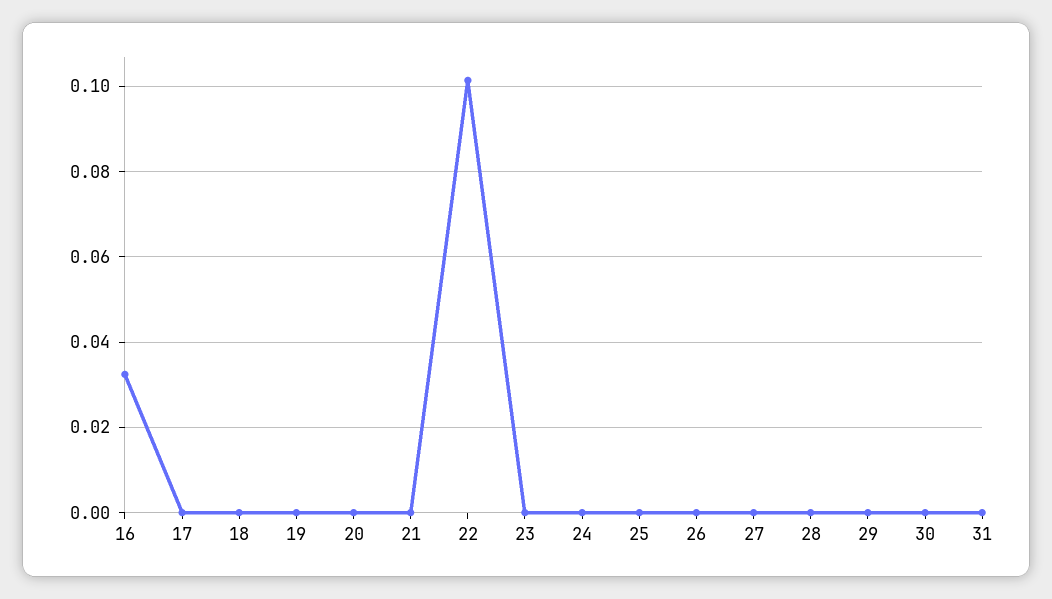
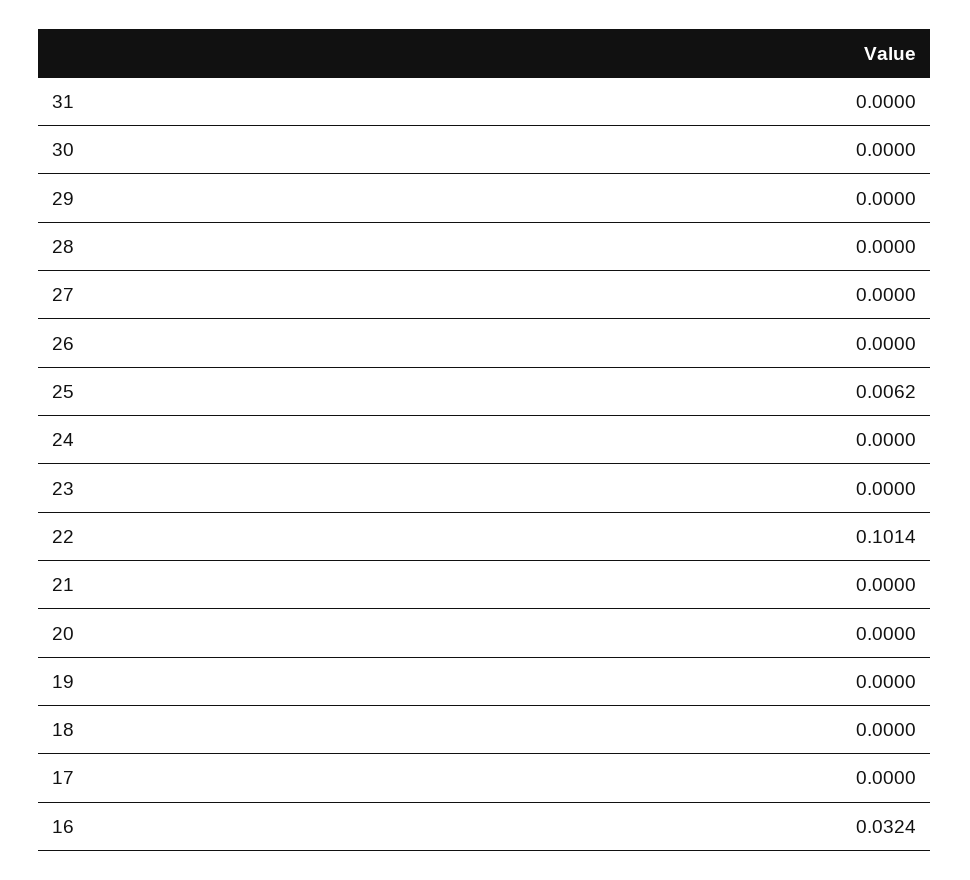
  {
    "16": 0.0324,
    "17": 0,
    "18": 0,
    "19": 0,
    "20": 0,
    "21": 0,
    "22": 0.1014,
    "23": 0,
    "24": 0,
-   "25": 0,
+   "25": 0.0062,
    "26": 0,
    "27": 0,
    "28": 0,
    "29": 0,
    "30": 0,
    "31": 0
  }

